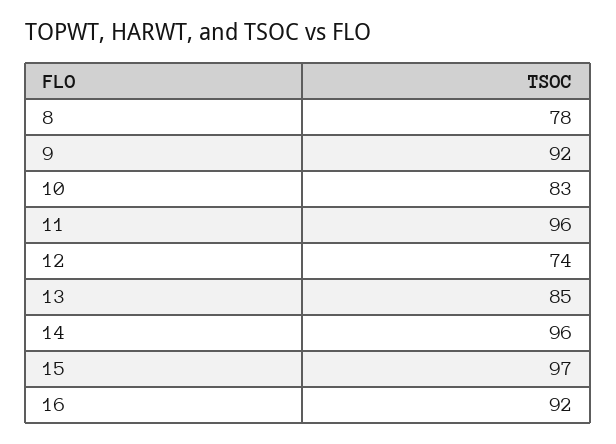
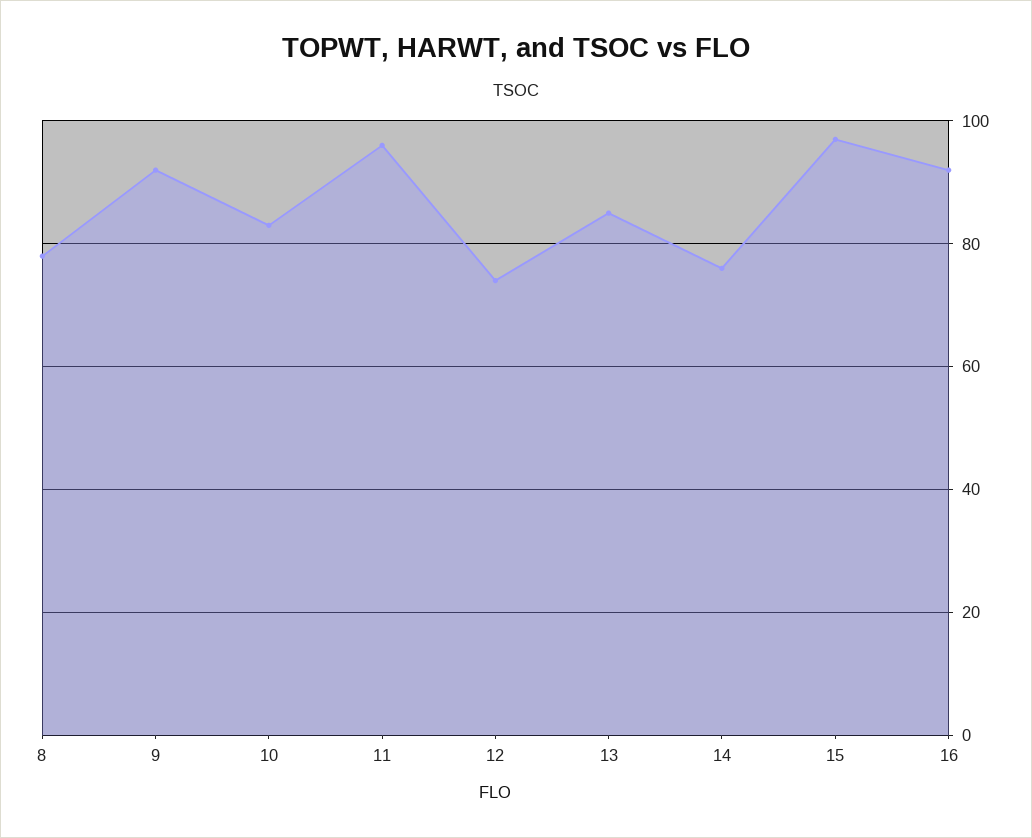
  {
    "8": 78,
    "9": 92,
    "10": 83,
    "11": 96,
    "12": 74,
    "13": 85,
-   "14": 96,
+   "14": 75,
    "15": 97,
    "16": 92
  }

